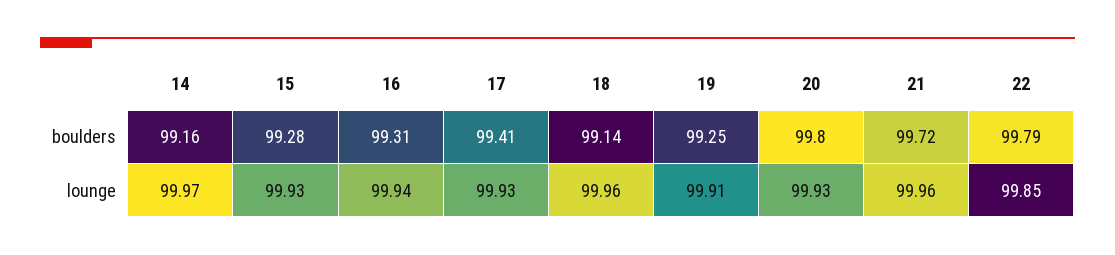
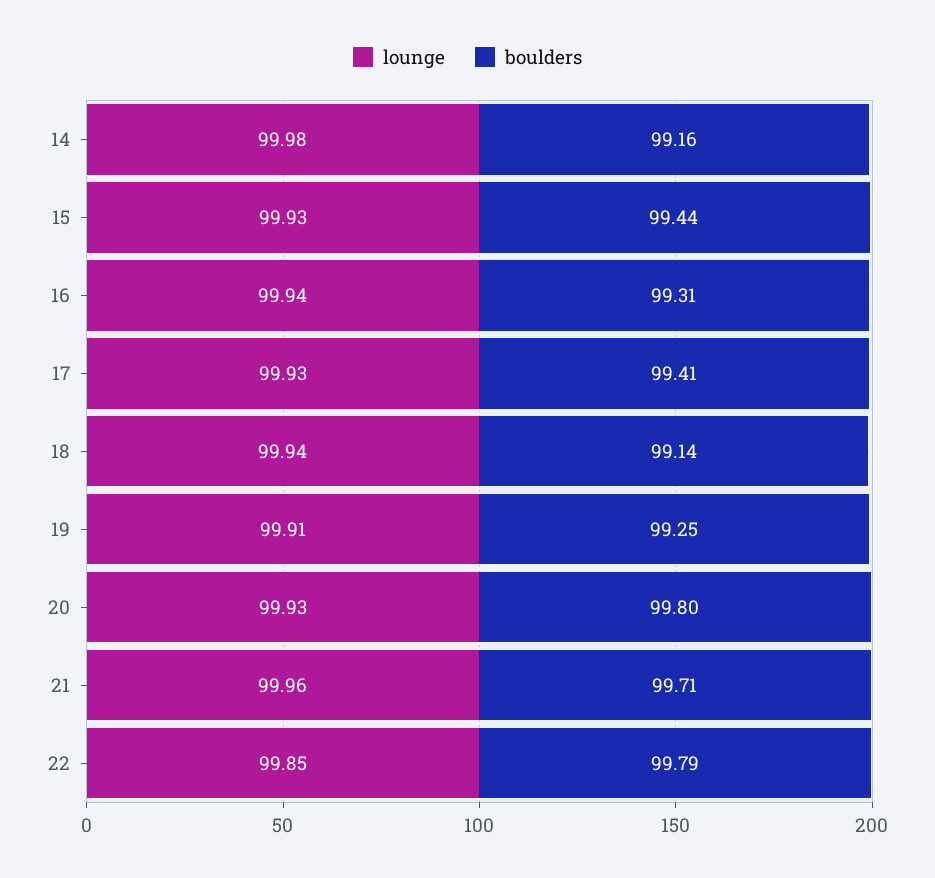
  {
    "boulders": {
      "14": 99.16,
-     "15": 99.28,
+     "15": 99.44,
      "16": 99.31,
      "17": 99.41,
      "18": 99.14,
      "19": 99.25,
      "20": 99.8,
-     "21": 99.72,
+     "21": 99.71,
      "22": 99.79
    },
    "lounge": {
-     "14": 99.97,
+     "14": 99.98,
      "15": 99.93,
      "16": 99.94,
      "17": 99.93,
-     "18": 99.96,
+     "18": 99.94,
      "19": 99.91,
      "20": 99.93,
      "21": 99.96,
      "22": 99.85
    }
  }

